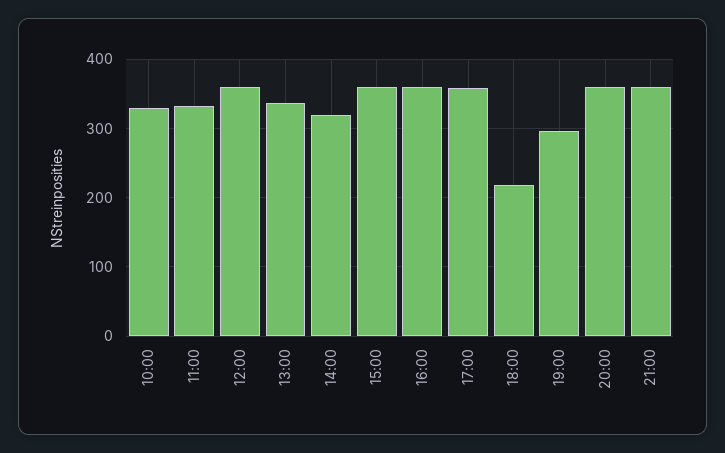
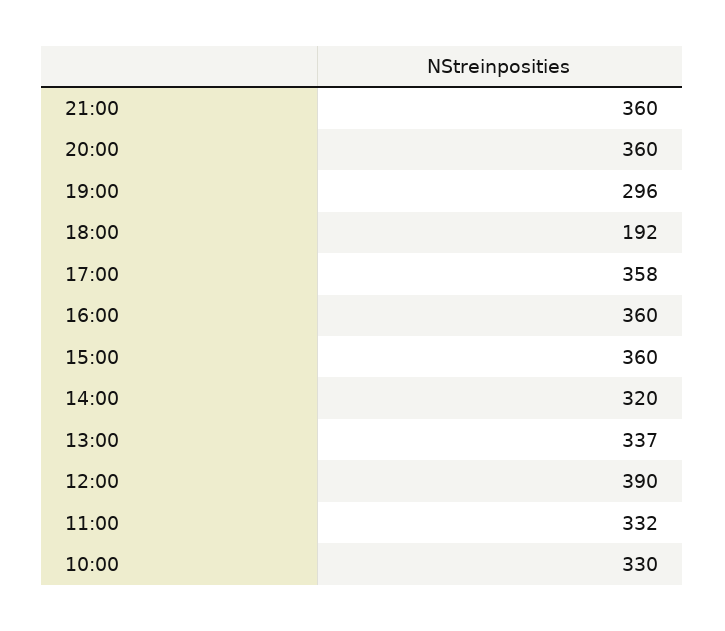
  {
    "10:00": 330,
    "11:00": 332,
-   "12:00": 360,
+   "12:00": 390,
    "13:00": 337,
    "14:00": 320,
    "15:00": 360,
    "16:00": 360,
    "17:00": 358,
-   "18:00": 220,
+   "18:00": 192,
    "19:00": 296,
    "20:00": 360,
    "21:00": 360
  }

